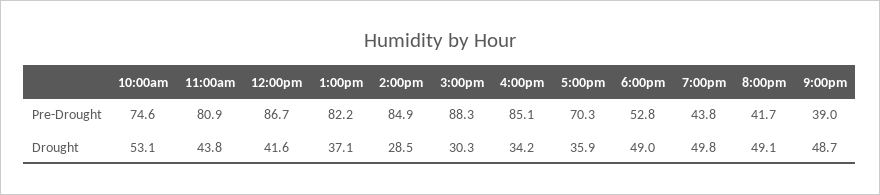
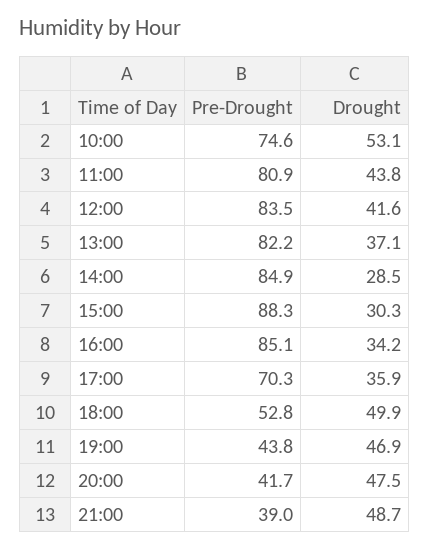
  {
    "10:00am": {
      "Pre-Drought": 74.6,
      "Drought": 53.1
    },
    "11:00am": {
      "Pre-Drought": 80.9,
      "Drought": 43.8
    },
    "12:00pm": {
-     "Pre-Drought": 86.7,
+     "Pre-Drought": 83.5,
      "Drought": 41.6
    },
    "1:00pm": {
      "Pre-Drought": 82.2,
      "Drought": 37.1
    },
    "2:00pm": {
      "Pre-Drought": 84.9,
      "Drought": 28.5
    },
    "3:00pm": {
      "Pre-Drought": 88.3,
      "Drought": 30.3
    },
    "4:00pm": {
      "Pre-Drought": 85.1,
      "Drought": 34.2
    },
    "5:00pm": {
      "Pre-Drought": 70.3,
      "Drought": 35.9
    },
    "6:00pm": {
      "Pre-Drought": 52.8,
-     "Drought": 49
+     "Drought": 49.9
    },
    "7:00pm": {
      "Pre-Drought": 43.8,
-     "Drought": 49.8
+     "Drought": 46.9
    },
    "8:00pm": {
      "Pre-Drought": 41.7,
-     "Drought": 49.1
+     "Drought": 47.5
    },
    "9:00pm": {
      "Pre-Drought": 39,
      "Drought": 48.7
    }
  }

